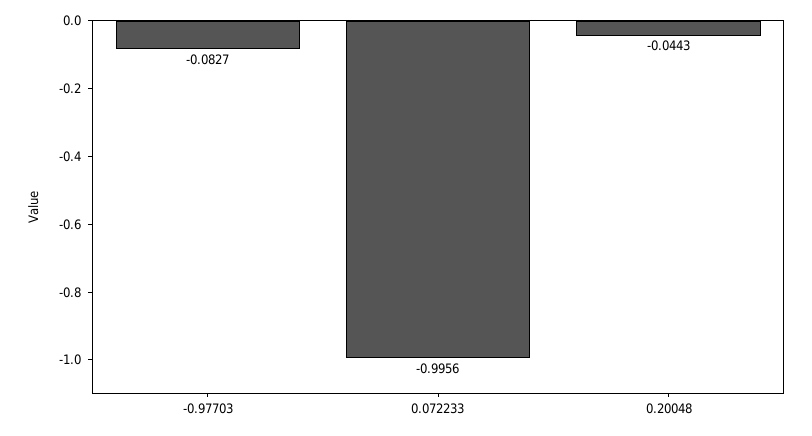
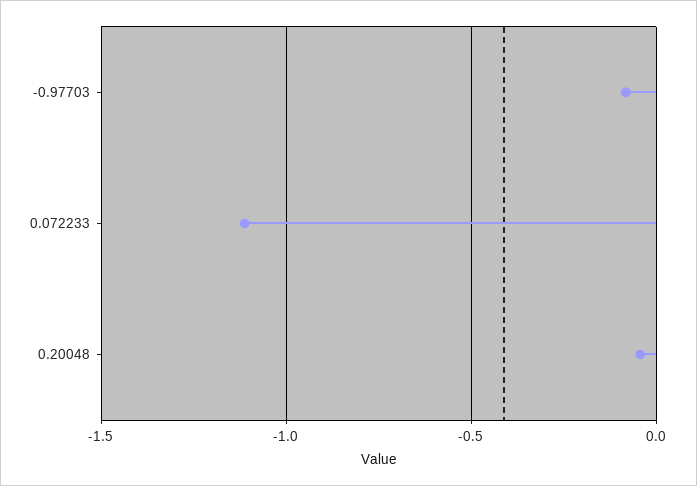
  {
    "-0.97703": -0.0827,
-   "0.072233": -0.9956,
+   "0.072233": -1.1,
    "0.20048": -0.0443
  }

